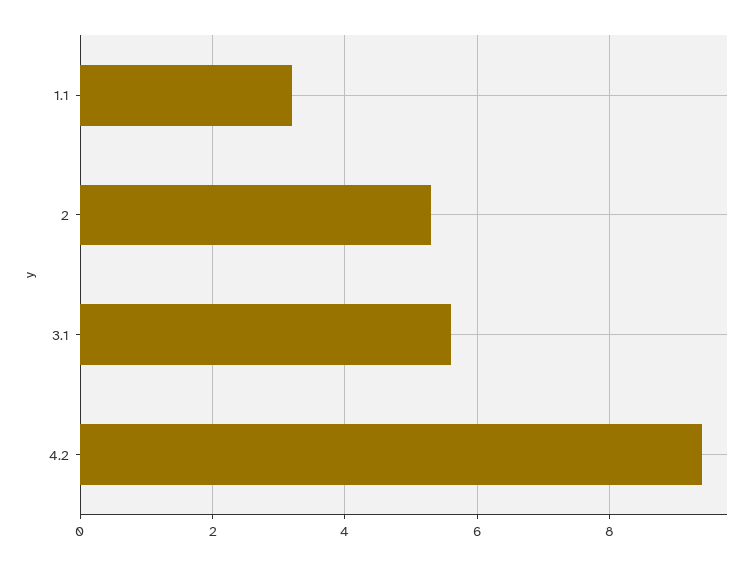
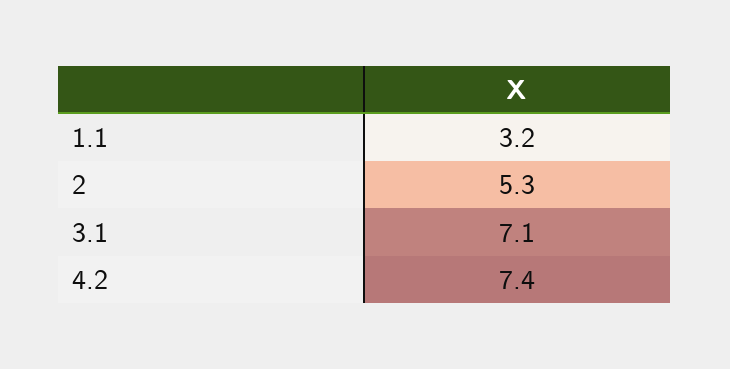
  {
    "1.1": 3.2,
    "2": 5.3,
-   "3.1": 5.5,
+   "3.1": 7.1,
-   "4.2": 9.5
+   "4.2": 7.4
  }

